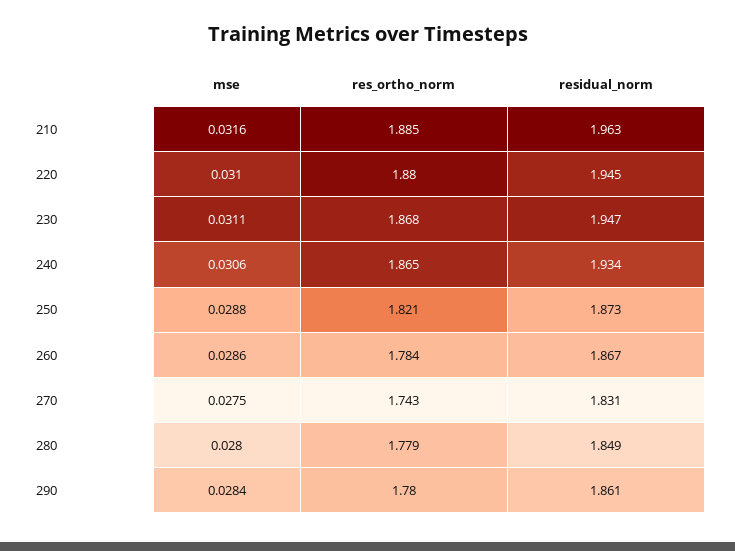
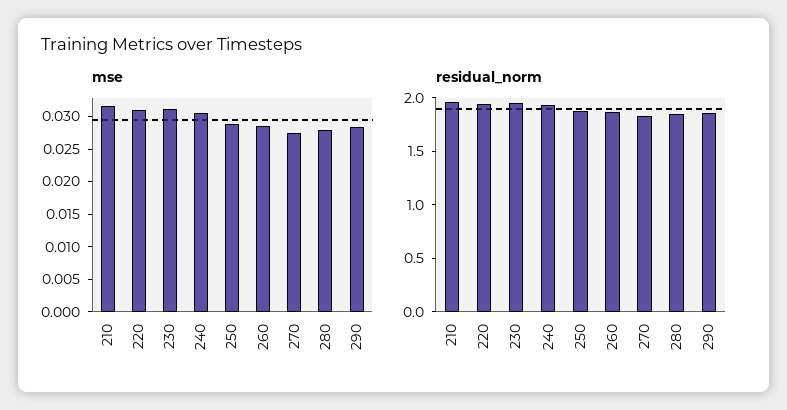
  {
    "mse": {
      "210": 0.0316,
      "220": 0.031,
      "230": 0.0311,
      "240": 0.0306,
      "250": 0.0288,
      "260": 0.0286,
      "270": 0.0275,
      "280": 0.028,
      "290": 0.0284
    },
-   "res_ortho_norm": {
-     "210": 1.885,
-     "220": 1.88,
-     "230": 1.868,
-     "240": 1.865,
-     "250": 1.821,
-     "260": 1.784,
-     "270": 1.743,
-     "280": 1.779,
-     "290": 1.78
-   },
    "residual_norm": {
      "210": 1.963,
      "220": 1.945,
      "230": 1.947,
      "240": 1.934,
      "250": 1.873,
      "260": 1.867,
      "270": 1.831,
      "280": 1.849,
      "290": 1.861
    }
  }

